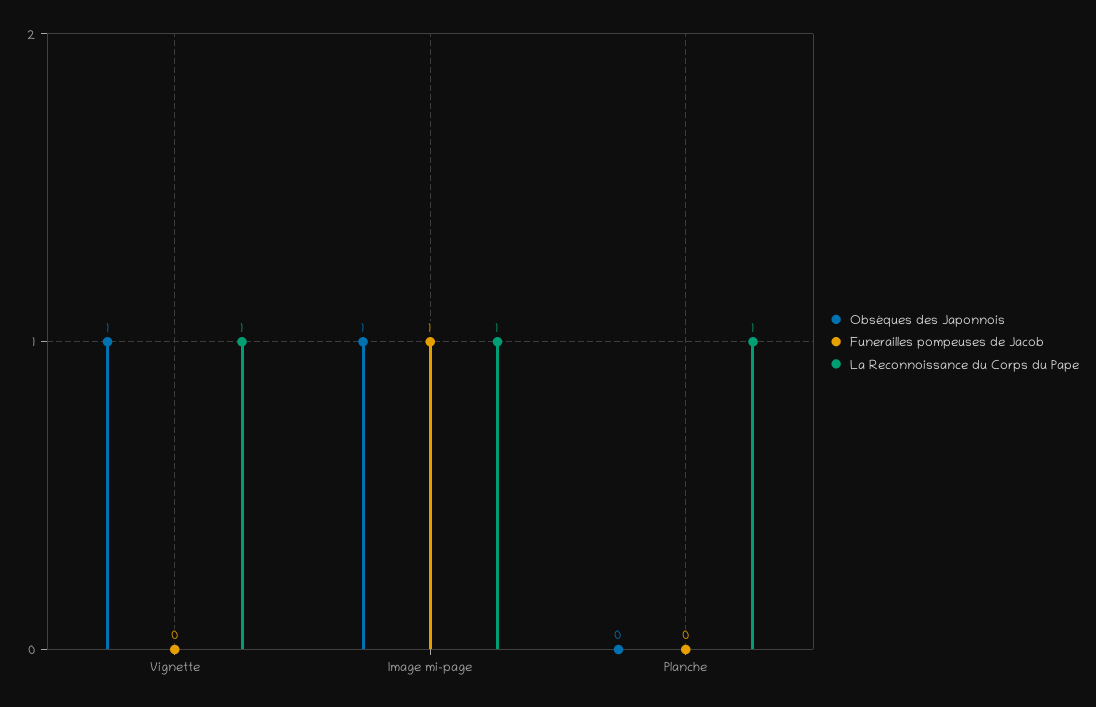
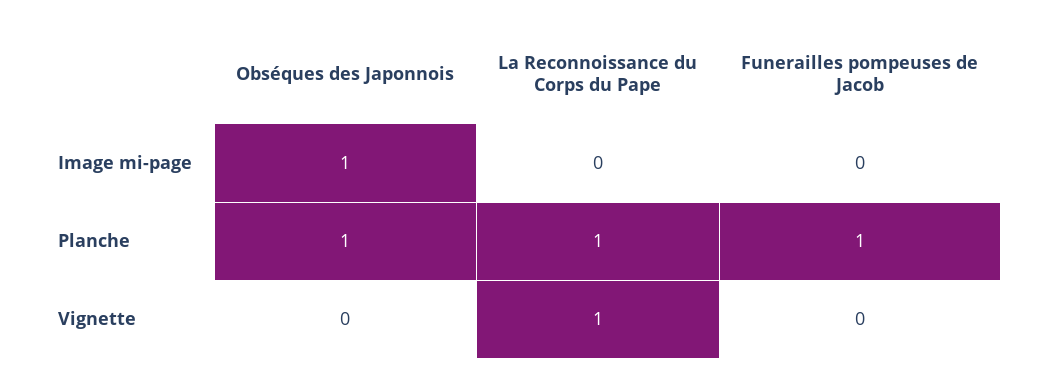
  {
    "Obséques des Japonnois": {
-     "Vignette": 1,
+     "Vignette": 0,
      "Image mi-page": 1,
-     "Planche": 0
+     "Planche": 1
    },
    "Funerailles pompeuses de Jacob": {
      "Vignette": 0,
-     "Image mi-page": 1,
+     "Image mi-page": 0,
-     "Planche": 0
+     "Planche": 1
    },
    "La Reconnoissance du Corps du Pape": {
      "Vignette": 1,
-     "Image mi-page": 1,
+     "Image mi-page": 0,
      "Planche": 1
    }
  }

